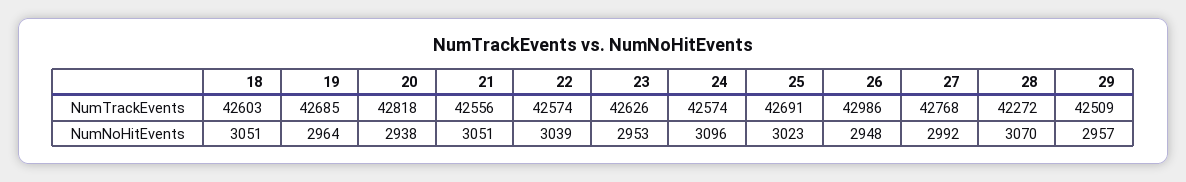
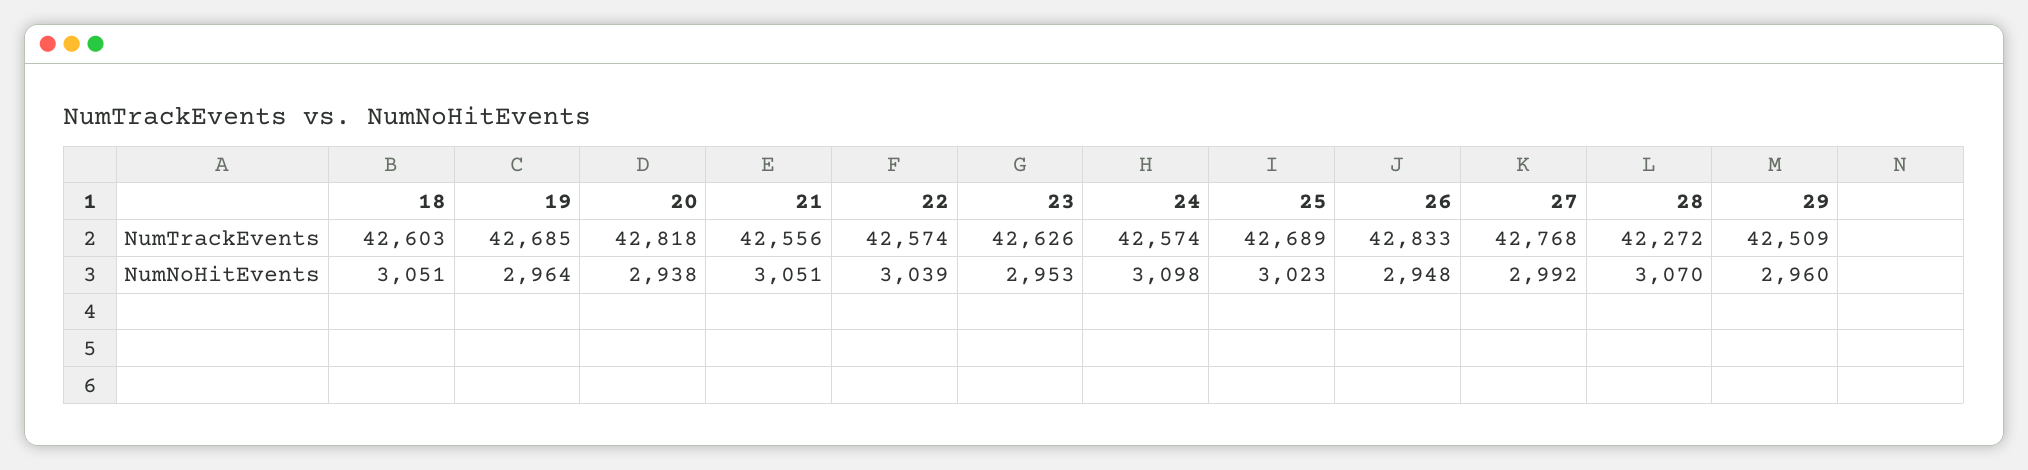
  {
    "18": {
      "NumTrackEvents": 42603,
      "NumNoHitEvents": 3051
    },
    "19": {
      "NumTrackEvents": 42685,
      "NumNoHitEvents": 2964
    },
    "20": {
      "NumTrackEvents": 42818,
      "NumNoHitEvents": 2938
    },
    "21": {
      "NumTrackEvents": 42556,
      "NumNoHitEvents": 3051
    },
    "22": {
      "NumTrackEvents": 42574,
      "NumNoHitEvents": 3039
    },
    "23": {
      "NumTrackEvents": 42626,
      "NumNoHitEvents": 2953
    },
    "24": {
      "NumTrackEvents": 42574,
-     "NumNoHitEvents": 3096
+     "NumNoHitEvents": 3098
    },
    "25": {
-     "NumTrackEvents": 42691,
+     "NumTrackEvents": 42689,
      "NumNoHitEvents": 3023
    },
    "26": {
-     "NumTrackEvents": 42986,
+     "NumTrackEvents": 42833,
      "NumNoHitEvents": 2948
    },
    "27": {
      "NumTrackEvents": 42768,
      "NumNoHitEvents": 2992
    },
    "28": {
      "NumTrackEvents": 42272,
      "NumNoHitEvents": 3070
    },
    "29": {
      "NumTrackEvents": 42509,
-     "NumNoHitEvents": 2957
+     "NumNoHitEvents": 2960
    }
  }

